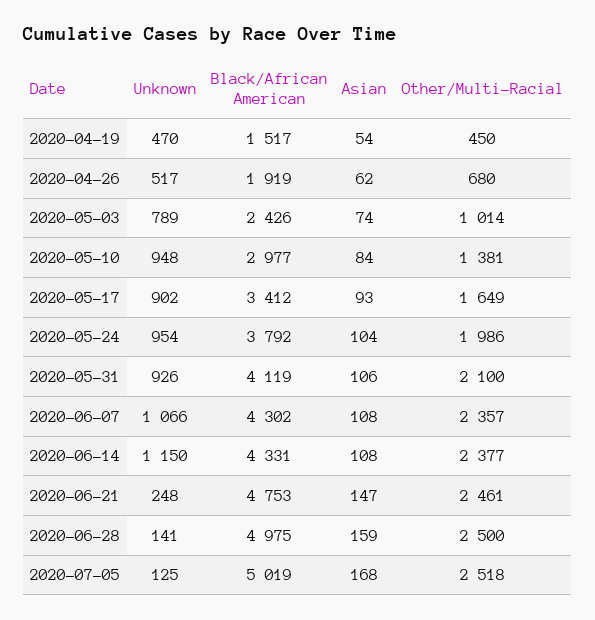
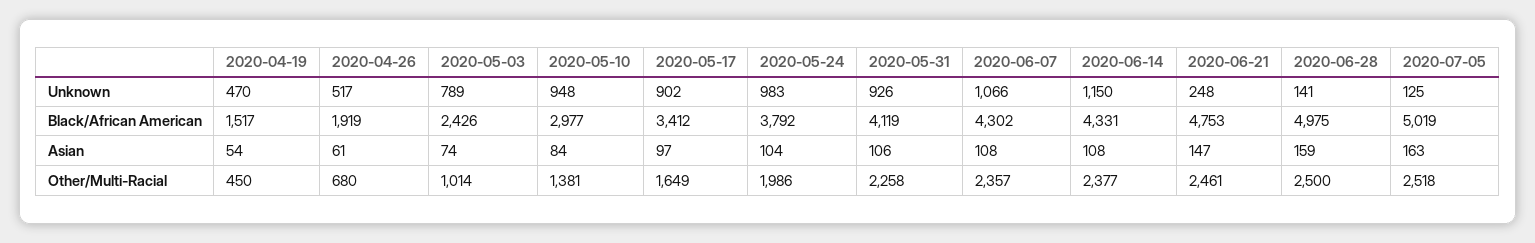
  {
    "Unknown": {
      "2020-04-19": 470,
      "2020-04-26": 517,
      "2020-05-03": 789,
      "2020-05-10": 948,
      "2020-05-17": 902,
-     "2020-05-24": 954,
+     "2020-05-24": 983,
      "2020-05-31": 926,
      "2020-06-07": 1066,
      "2020-06-14": 1150,
      "2020-06-21": 248,
      "2020-06-28": 141,
      "2020-07-05": 125
    },
    "Black/African American": {
      "2020-04-19": 1517,
      "2020-04-26": 1919,
      "2020-05-03": 2426,
      "2020-05-10": 2977,
      "2020-05-17": 3412,
      "2020-05-24": 3792,
      "2020-05-31": 4119,
      "2020-06-07": 4302,
      "2020-06-14": 4331,
      "2020-06-21": 4753,
      "2020-06-28": 4975,
      "2020-07-05": 5019
    },
    "Asian": {
      "2020-04-19": 54,
-     "2020-04-26": 62,
+     "2020-04-26": 61,
      "2020-05-03": 74,
      "2020-05-10": 84,
-     "2020-05-17": 93,
+     "2020-05-17": 97,
      "2020-05-24": 104,
      "2020-05-31": 106,
      "2020-06-07": 108,
      "2020-06-14": 108,
      "2020-06-21": 147,
      "2020-06-28": 159,
-     "2020-07-05": 168
+     "2020-07-05": 163
    },
    "Other/Multi-Racial": {
      "2020-04-19": 450,
      "2020-04-26": 680,
      "2020-05-03": 1014,
      "2020-05-10": 1381,
      "2020-05-17": 1649,
      "2020-05-24": 1986,
-     "2020-05-31": 2100,
+     "2020-05-31": 2258,
      "2020-06-07": 2357,
      "2020-06-14": 2377,
      "2020-06-21": 2461,
      "2020-06-28": 2500,
      "2020-07-05": 2518
    }
  }

